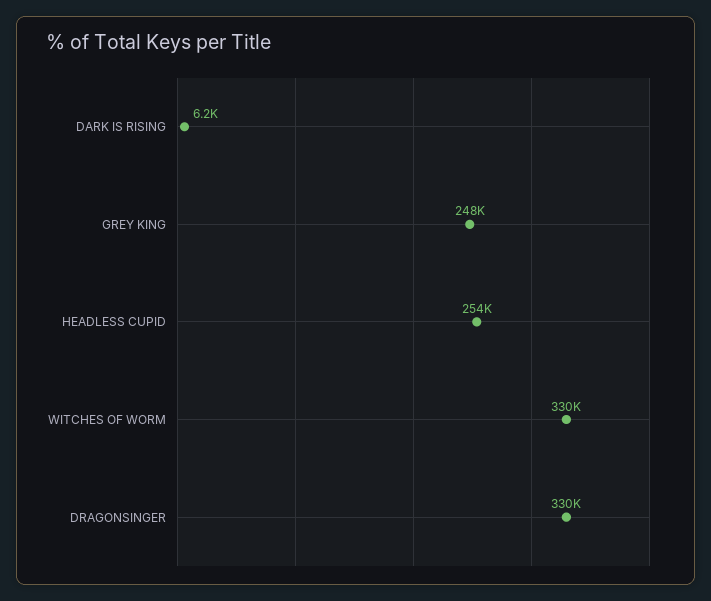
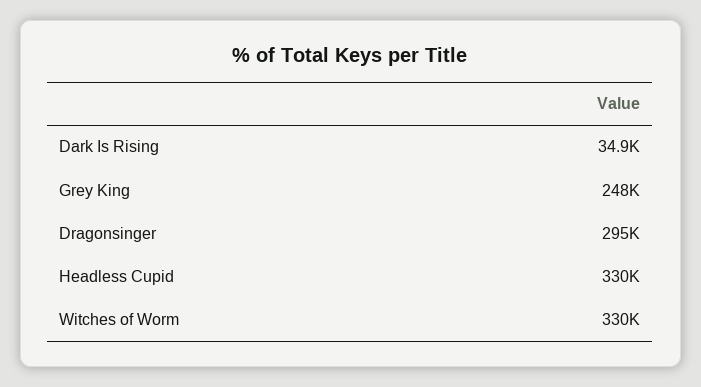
  {
-   "DARK IS RISING": 6200,
+   "DARK IS RISING": 34900,
    "GREY KING": 248000,
-   "HEADLESS CUPID": 254000,
+   "HEADLESS CUPID": 330000,
    "WITCHES OF WORM": 330000,
-   "DRAGONSINGER": 330000
+   "DRAGONSINGER": 295000
  }

